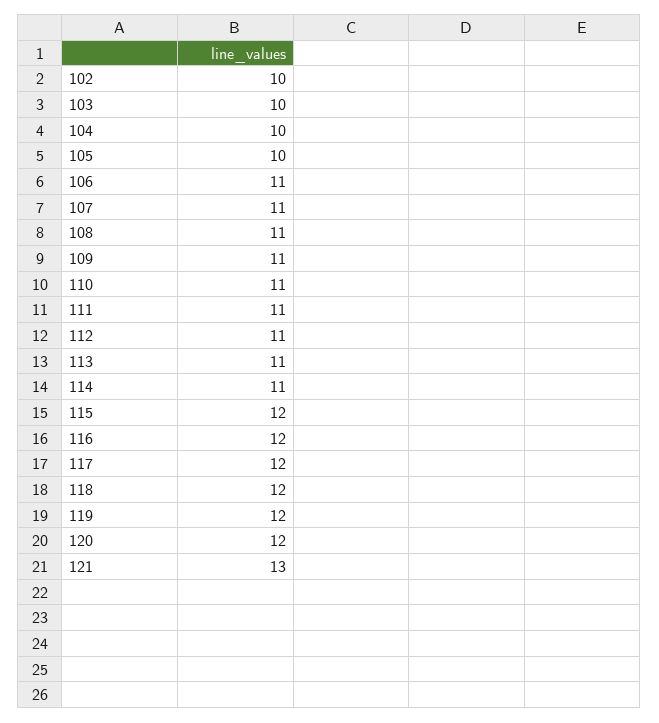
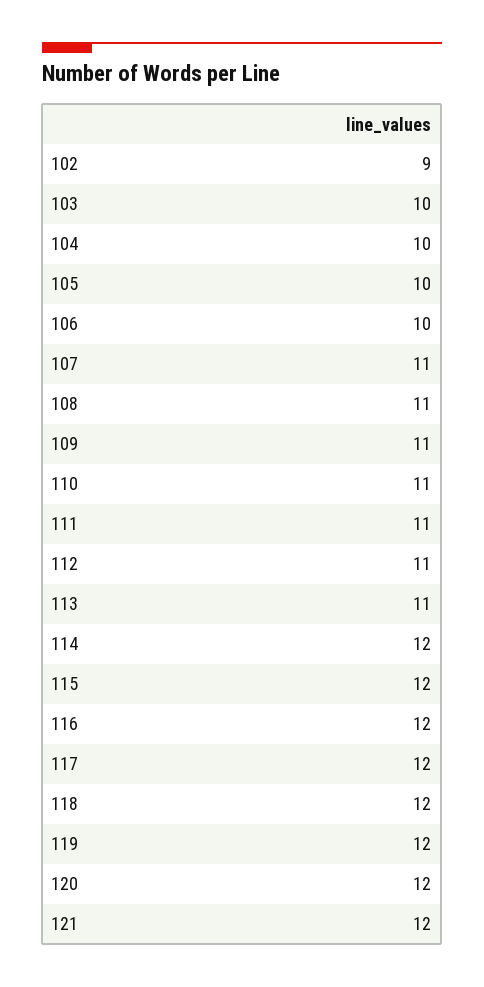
  {
-   "102": 10,
+   "102": 9,
    "103": 10,
    "104": 10,
    "105": 10,
-   "106": 11,
+   "106": 10,
    "107": 11,
    "108": 11,
    "109": 11,
    "110": 11,
    "111": 11,
    "112": 11,
    "113": 11,
-   "114": 11,
+   "114": 12,
    "115": 12,
    "116": 12,
    "117": 12,
    "118": 12,
    "119": 12,
    "120": 12,
-   "121": 13
+   "121": 12
  }

